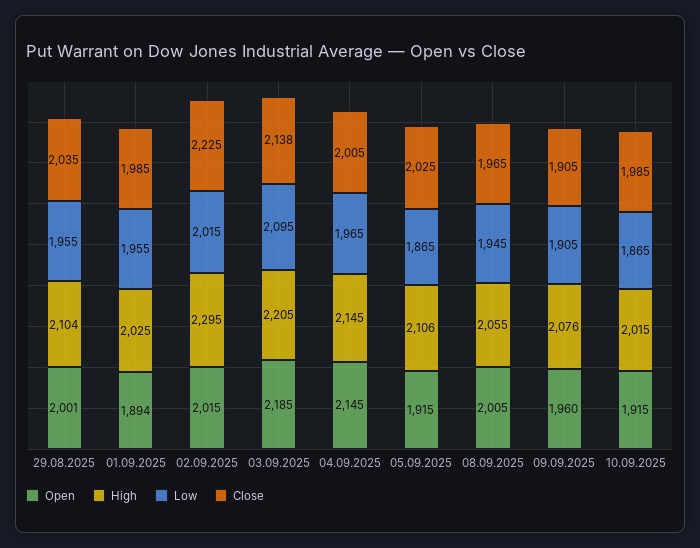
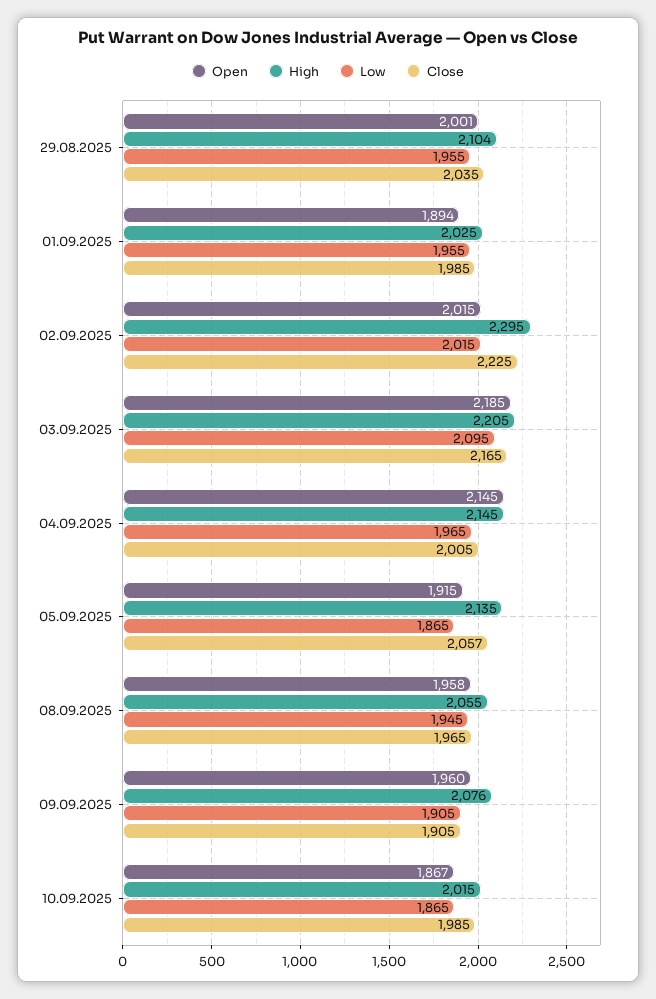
  {
    "Open": {
      "29.08.2025": 2001,
      "01.09.2025": 1894,
      "02.09.2025": 2015,
      "03.09.2025": 2185,
      "04.09.2025": 2145,
      "05.09.2025": 1915,
-     "08.09.2025": 2005,
+     "08.09.2025": 1958,
      "09.09.2025": 1960,
-     "10.09.2025": 1915
+     "10.09.2025": 1867
    },
    "High": {
      "29.08.2025": 2104,
      "01.09.2025": 2025,
      "02.09.2025": 2295,
      "03.09.2025": 2205,
      "04.09.2025": 2145,
-     "05.09.2025": 2106,
+     "05.09.2025": 2135,
      "08.09.2025": 2055,
      "09.09.2025": 2076,
      "10.09.2025": 2015
    },
    "Low": {
      "29.08.2025": 1955,
      "01.09.2025": 1955,
      "02.09.2025": 2015,
      "03.09.2025": 2095,
      "04.09.2025": 1965,
      "05.09.2025": 1865,
      "08.09.2025": 1945,
      "09.09.2025": 1905,
      "10.09.2025": 1865
    },
    "Close": {
      "29.08.2025": 2035,
      "01.09.2025": 1985,
      "02.09.2025": 2225,
-     "03.09.2025": 2138,
+     "03.09.2025": 2165,
      "04.09.2025": 2005,
-     "05.09.2025": 2025,
+     "05.09.2025": 2057,
      "08.09.2025": 1965,
      "09.09.2025": 1905,
      "10.09.2025": 1985
    }
  }

